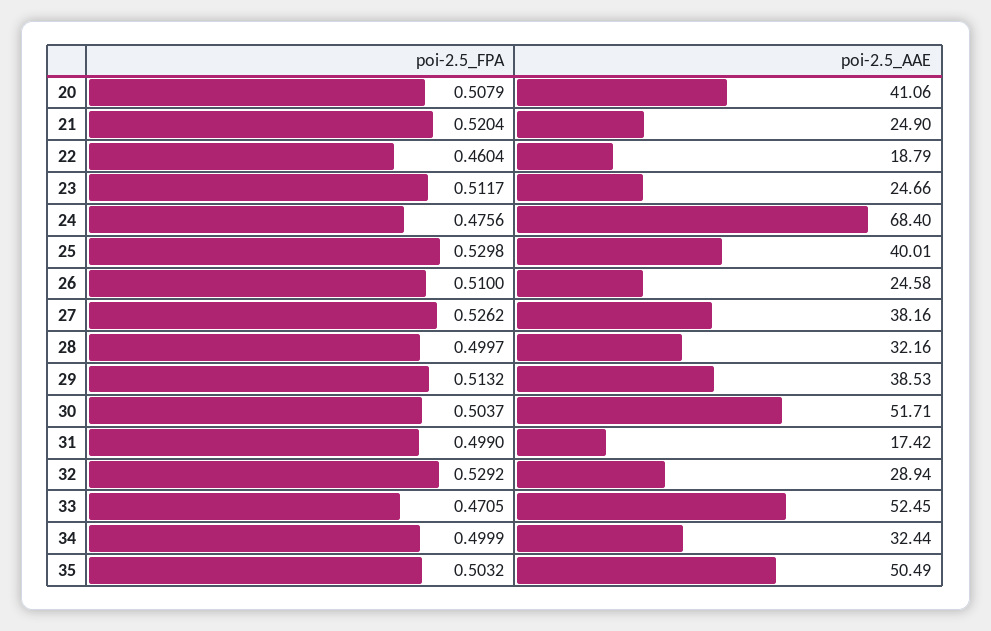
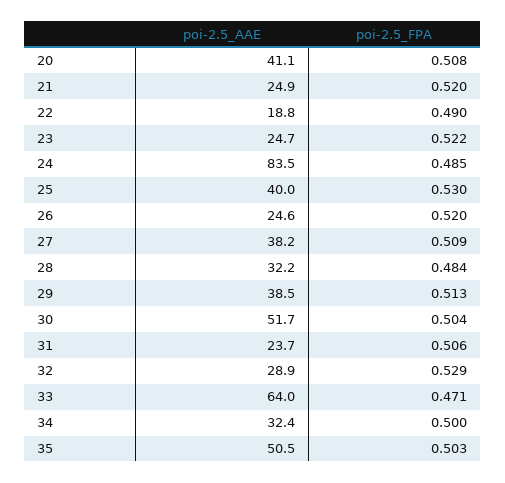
  {
    "poi-2.5_FPA": {
      "20": 0.5079,
      "21": 0.5204,
-     "22": 0.4604,
+     "22": 0.49,
-     "23": 0.5117,
+     "23": 0.522,
-     "24": 0.4756,
+     "24": 0.485,
      "25": 0.5298,
-     "26": 0.51,
+     "26": 0.52,
-     "27": 0.5262,
+     "27": 0.509,
-     "28": 0.4997,
+     "28": 0.484,
      "29": 0.5132,
      "30": 0.5037,
-     "31": 0.499,
+     "31": 0.506,
      "32": 0.5292,
      "33": 0.4705,
      "34": 0.4999,
      "35": 0.5032
    },
    "poi-2.5_AAE": {
      "20": 41.06,
      "21": 24.9,
      "22": 18.79,
      "23": 24.66,
-     "24": 68.4,
+     "24": 83.5,
      "25": 40.01,
      "26": 24.58,
      "27": 38.16,
      "28": 32.16,
      "29": 38.53,
      "30": 51.71,
-     "31": 17.42,
+     "31": 23.7,
      "32": 28.94,
-     "33": 52.45,
+     "33": 64,
      "34": 32.44,
      "35": 50.49
    }
  }

